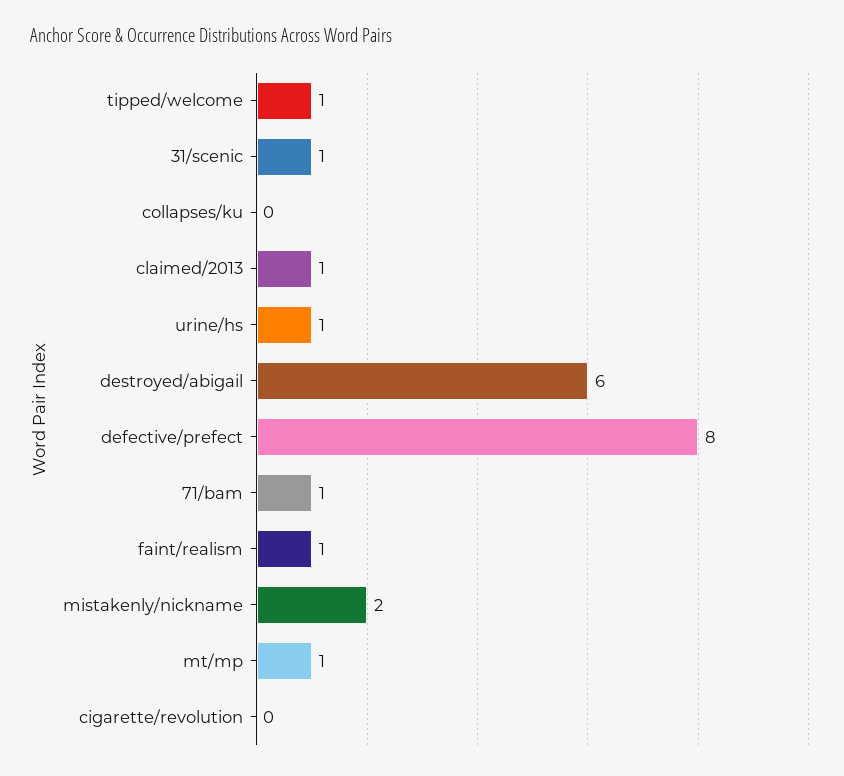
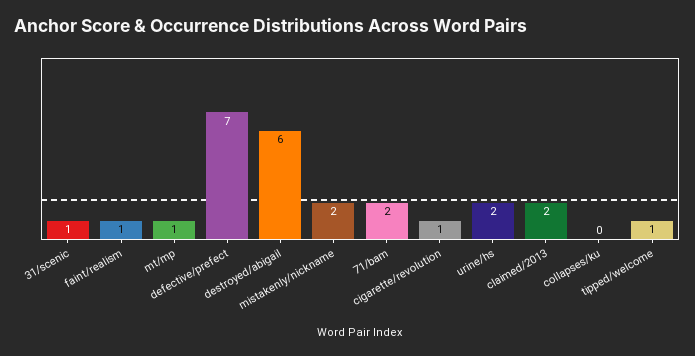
  {
    "tipped/welcome": 1,
    "31/scenic": 1,
    "collapses/ku": 0,
-   "claimed/2013": 1,
+   "claimed/2013": 2,
-   "urine/hs": 1,
+   "urine/hs": 2,
    "destroyed/abigail": 6,
-   "defective/prefect": 8,
+   "defective/prefect": 7,
-   "71/bam": 1,
+   "71/bam": 2,
    "faint/realism": 1,
    "mistakenly/nickname": 2,
    "mt/mp": 1,
-   "cigarette/revolution": 0
+   "cigarette/revolution": 1
  }

